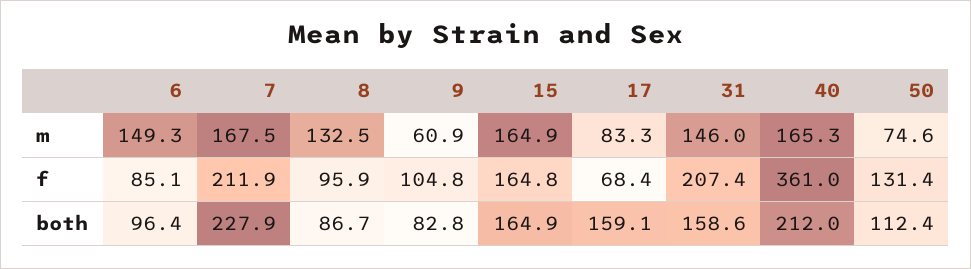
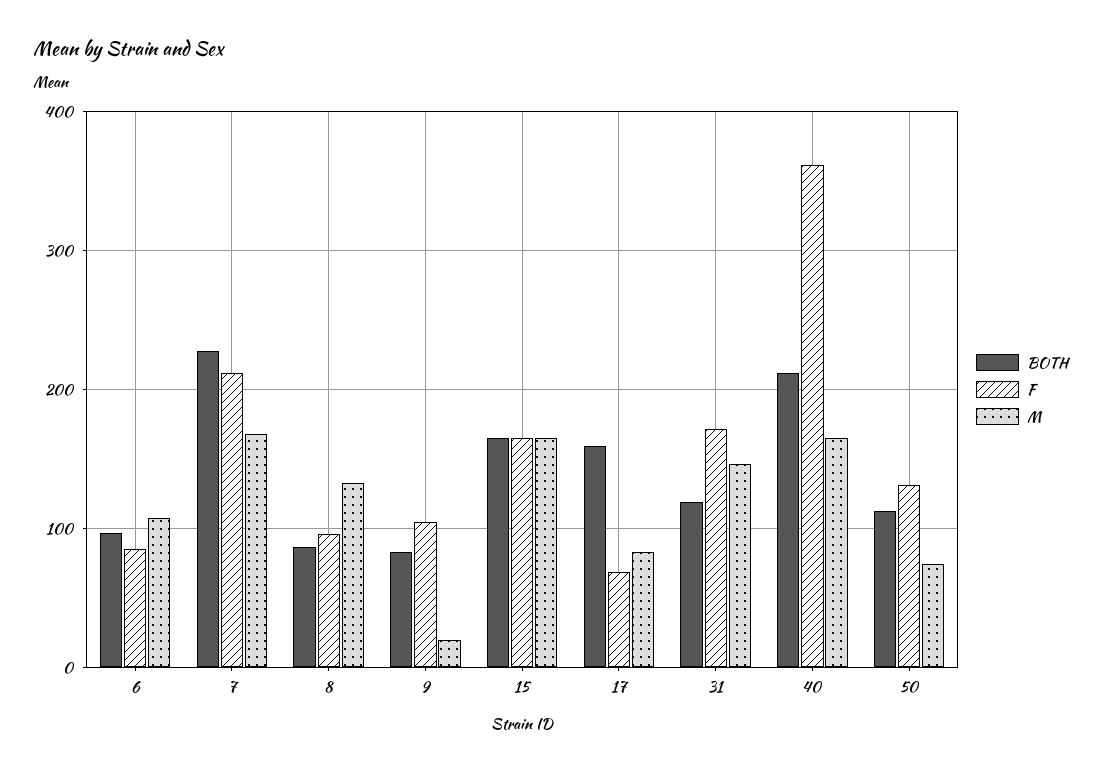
  {
    "m": {
-     "6": 149.3,
+     "6": 110,
      "7": 167.5,
      "8": 132.5,
-     "9": 60.9,
+     "9": 20,
      "15": 164.9,
      "17": 83.3,
      "31": 146,
      "40": 165.3,
      "50": 74.6
    },
    "f": {
      "6": 85.1,
      "7": 211.9,
      "8": 95.9,
      "9": 104.8,
      "15": 164.8,
      "17": 68.4,
-     "31": 207.4,
+     "31": 170,
      "40": 361,
      "50": 131.4
    },
    "both": {
      "6": 96.4,
      "7": 227.9,
      "8": 86.7,
      "9": 82.8,
      "15": 164.9,
      "17": 159.1,
-     "31": 158.6,
+     "31": 120,
      "40": 212,
      "50": 112.4
    }
  }

